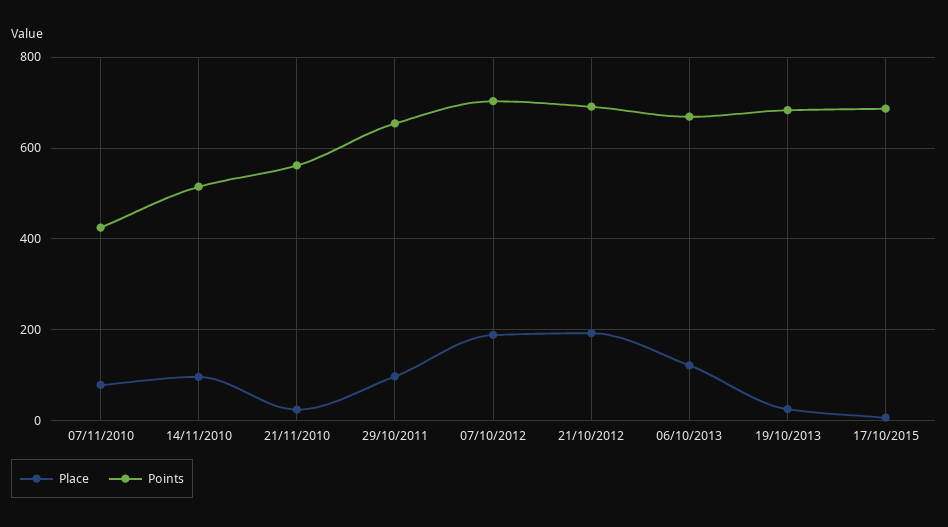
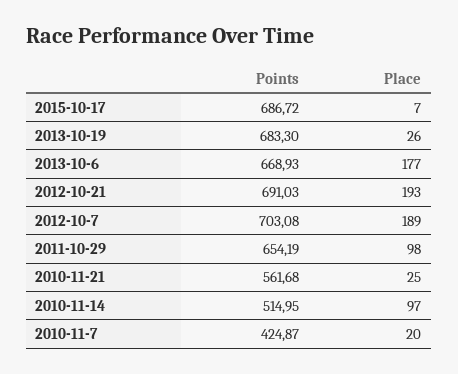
  {
    "Place": {
-     "07/11/2010": 80,
+     "07/11/2010": 20,
      "14/11/2010": 97,
      "21/11/2010": 25,
      "29/10/2011": 98,
      "07/10/2012": 189,
      "21/10/2012": 193,
-     "06/10/2013": 120,
+     "06/10/2013": 177,
      "19/10/2013": 26,
      "17/10/2015": 7
    },
    "Points": {
      "07/11/2010": 424.87,
      "14/11/2010": 514.95,
      "21/11/2010": 561.68,
      "29/10/2011": 654.19,
      "07/10/2012": 703.08,
      "21/10/2012": 691.03,
      "06/10/2013": 668.93,
      "19/10/2013": 683.3,
      "17/10/2015": 686.72
    }
  }

